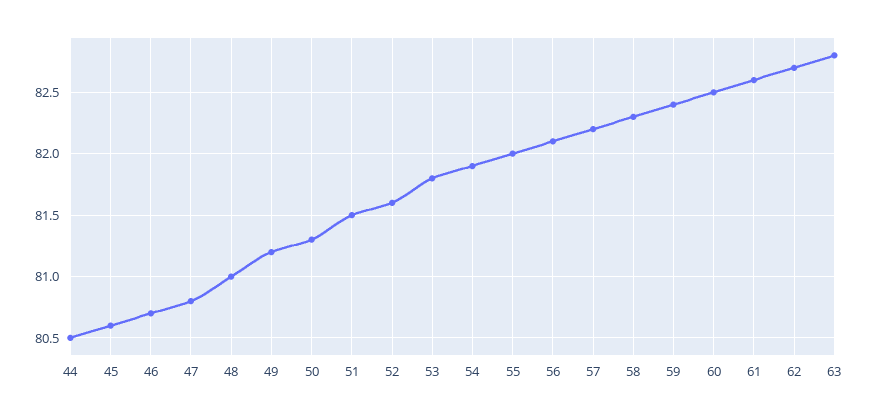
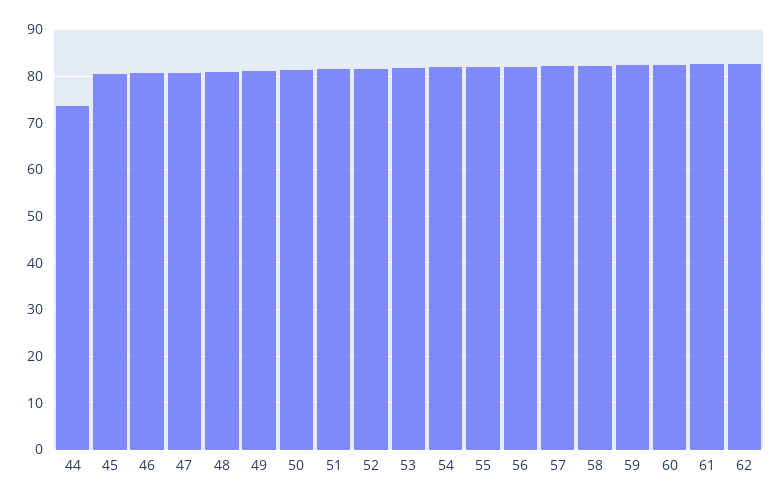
  {
-   "44": 80.5,
+   "44": 74,
    "45": 80.6,
    "46": 80.7,
    "47": 80.8,
    "48": 81,
    "49": 81.2,
    "50": 81.3,
    "51": 81.5,
    "52": 81.6,
    "53": 81.8,
    "54": 81.9,
    "55": 82,
    "56": 82.1,
    "57": 82.2,
    "58": 82.3,
    "59": 82.4,
    "60": 82.5,
    "61": 82.6,
-   "62": 82.7,
+   "62": 82.7
-   "63": 82.8
  }

